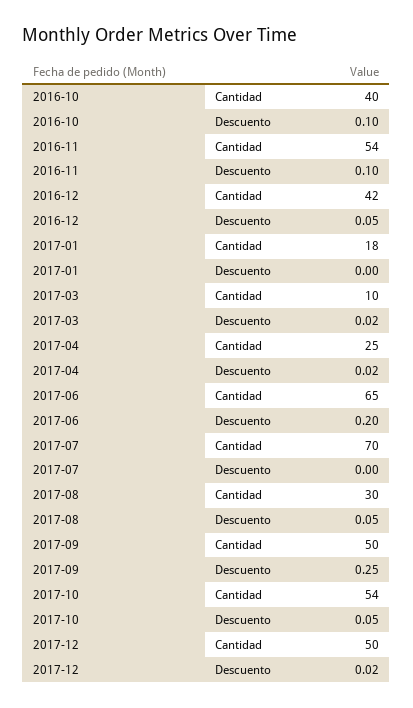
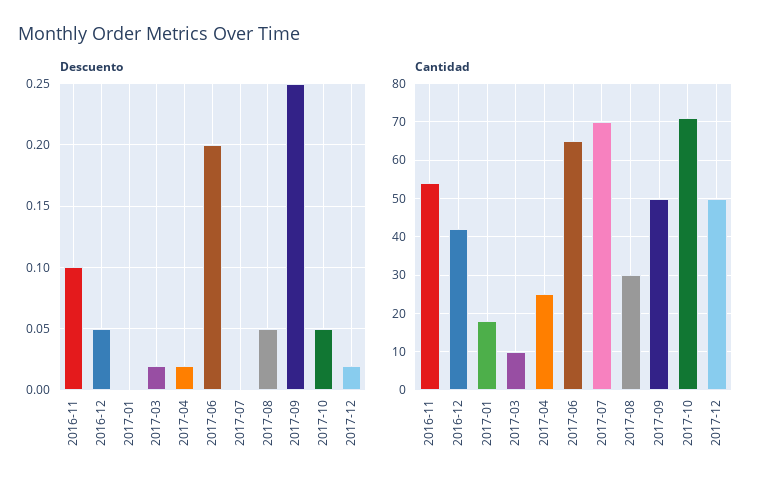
  {
    "Cantidad": {
-     "2016-10": 40,
      "2016-11": 54,
      "2016-12": 42,
      "2017-01": 18,
      "2017-03": 10,
      "2017-04": 25,
      "2017-06": 65,
      "2017-07": 70,
      "2017-08": 30,
      "2017-09": 50,
-     "2017-10": 54,
+     "2017-10": 70,
      "2017-12": 50
    },
    "Descuento": {
-     "2016-10": 0.1,
      "2016-11": 0.1,
      "2016-12": 0.05,
      "2017-01": 0,
      "2017-03": 0.02,
      "2017-04": 0.02,
      "2017-06": 0.2,
      "2017-07": 0,
      "2017-08": 0.05,
      "2017-09": 0.25,
      "2017-10": 0.05,
      "2017-12": 0.02
    }
  }

